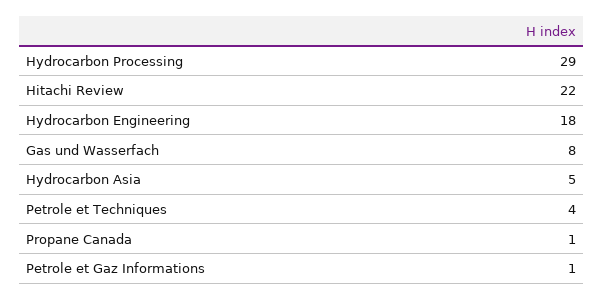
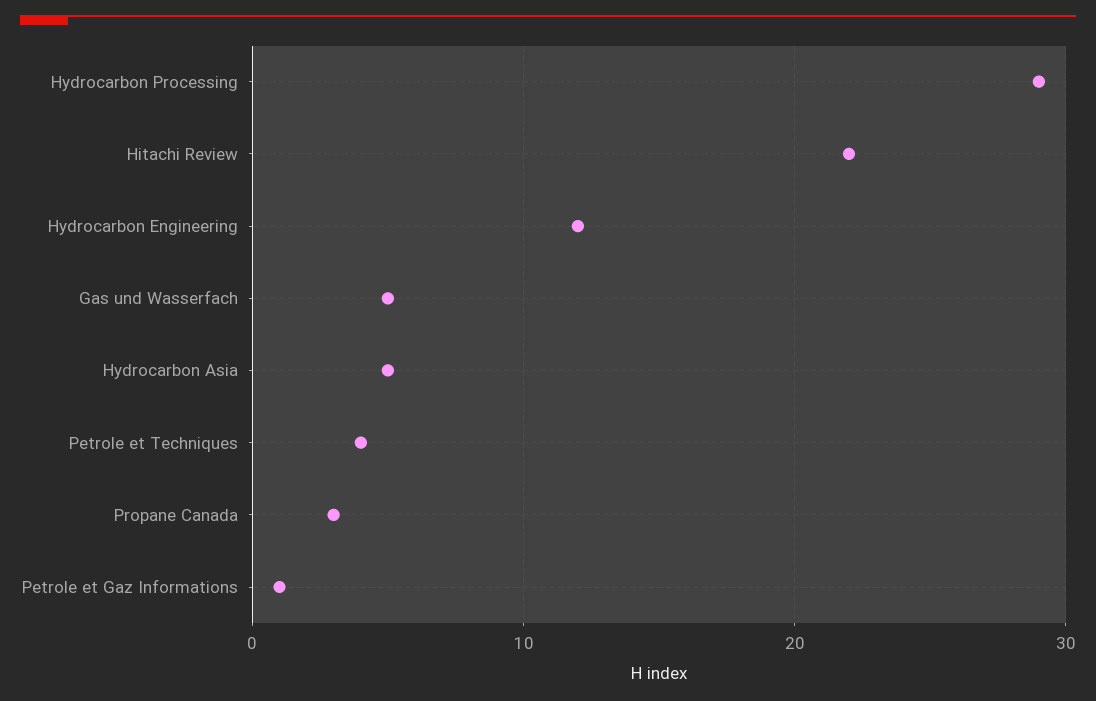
  {
    "Hydrocarbon Processing": 29,
    "Hitachi Review": 22,
-   "Hydrocarbon Engineering": 18,
+   "Hydrocarbon Engineering": 12,
-   "Gas und Wasserfach": 8,
+   "Gas und Wasserfach": 5,
    "Hydrocarbon Asia": 5,
    "Petrole et Techniques": 4,
-   "Propane Canada": 1,
+   "Propane Canada": 3,
    "Petrole et Gaz Informations": 1
  }

